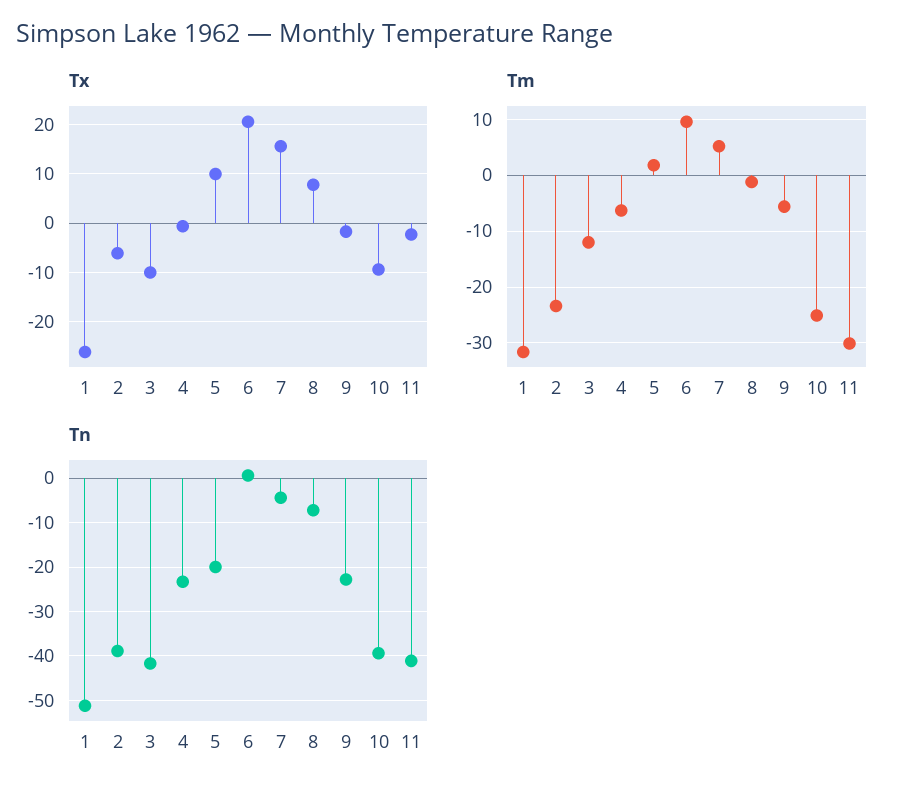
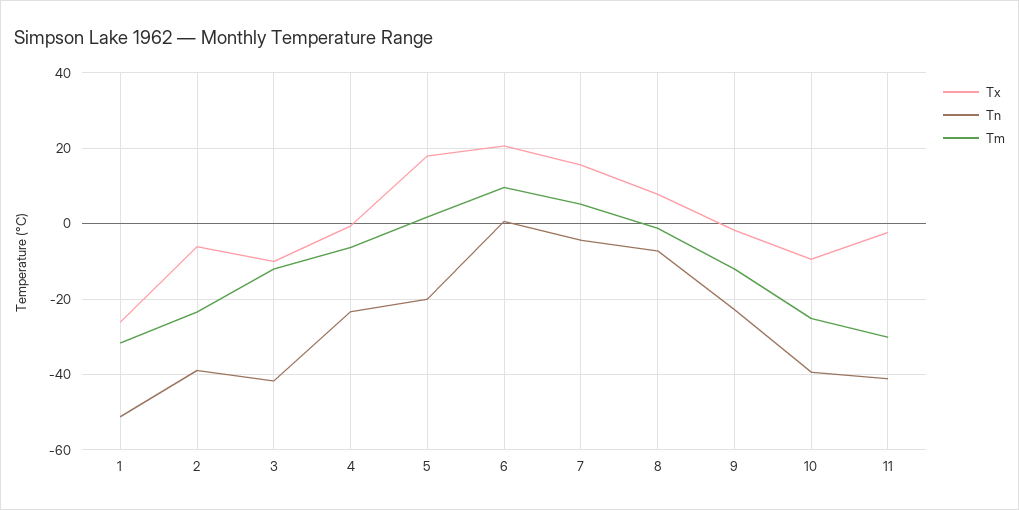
  {
    "Tx": {
      "1": -26,
      "2": -6,
      "3": -10,
      "4": 0,
-     "5": 10,
+     "5": 18,
      "6": 20,
      "7": 16,
      "8": 8,
      "9": -2,
      "10": -10,
      "11": -2
    },
    "Tm": {
      "1": -32,
      "2": -24,
      "3": -12,
      "4": -6,
      "5": 2,
      "6": 10,
      "7": 6,
      "8": -2,
-     "9": -6,
+     "9": -12,
      "10": -26,
      "11": -30
    },
    "Tn": {
      "1": -52,
      "2": -38,
      "3": -42,
      "4": -24,
      "5": -20,
      "6": 0,
      "7": -4,
      "8": -8,
      "9": -22,
      "10": -40,
      "11": -42
    }
  }

